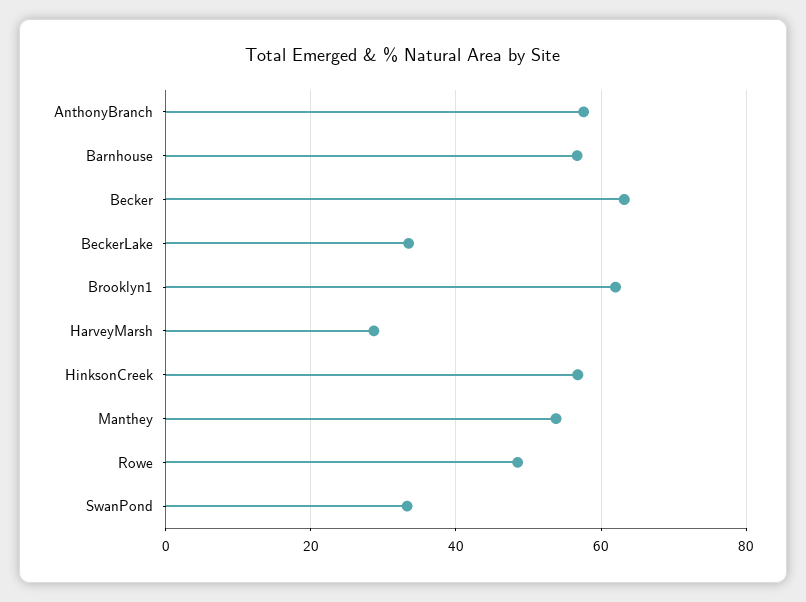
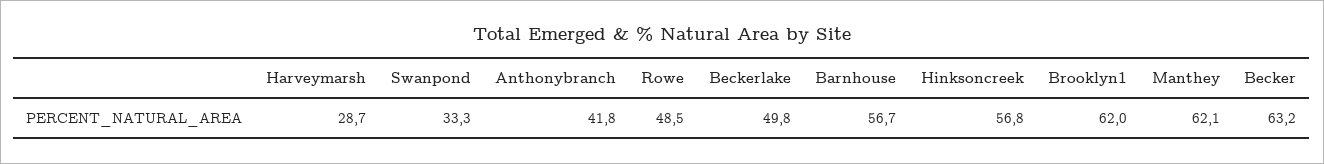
  {
-   "AnthonyBranch": 58,
+   "AnthonyBranch": 41.8,
    "Barnhouse": 56.7,
    "Becker": 63.2,
-   "BeckerLake": 34,
+   "BeckerLake": 49.8,
    "Brooklyn1": 62,
    "HarveyMarsh": 28.7,
    "HinksonCreek": 56.8,
-   "Manthey": 54,
+   "Manthey": 62.1,
    "Rowe": 48.5,
    "SwanPond": 33.3
  }

